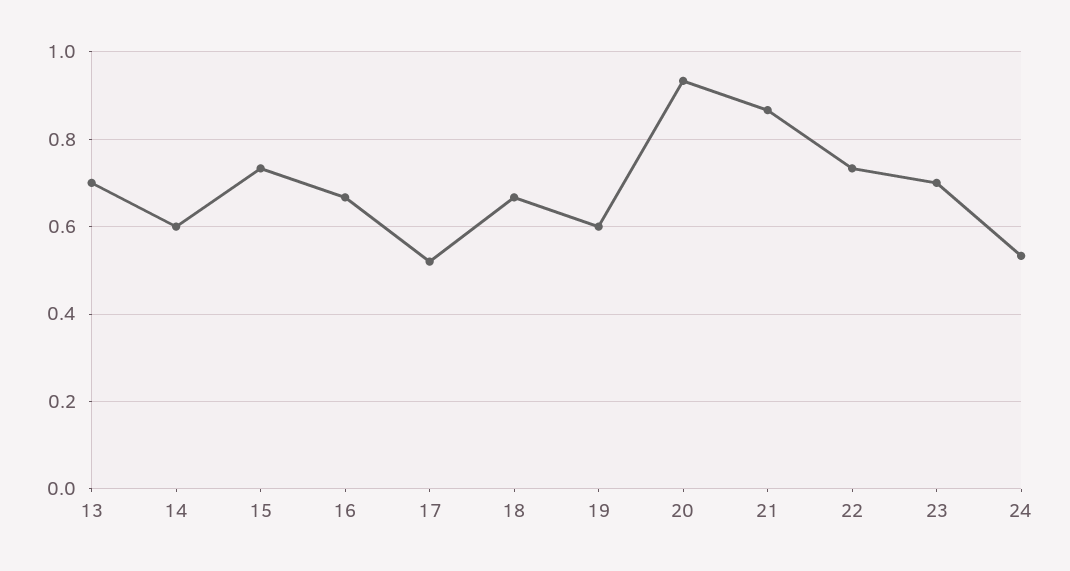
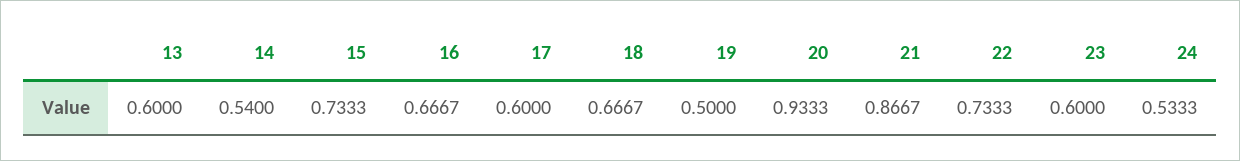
  {
-   "13": 0.7,
+   "13": 0.6,
-   "14": 0.6,
+   "14": 0.54,
    "15": 0.7333,
    "16": 0.6667,
-   "17": 0.52,
+   "17": 0.6,
    "18": 0.6667,
-   "19": 0.6,
+   "19": 0.5,
    "20": 0.9333,
    "21": 0.8667,
    "22": 0.7333,
-   "23": 0.7,
+   "23": 0.6,
    "24": 0.5333
  }

